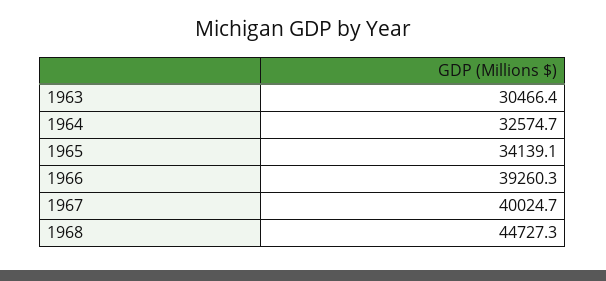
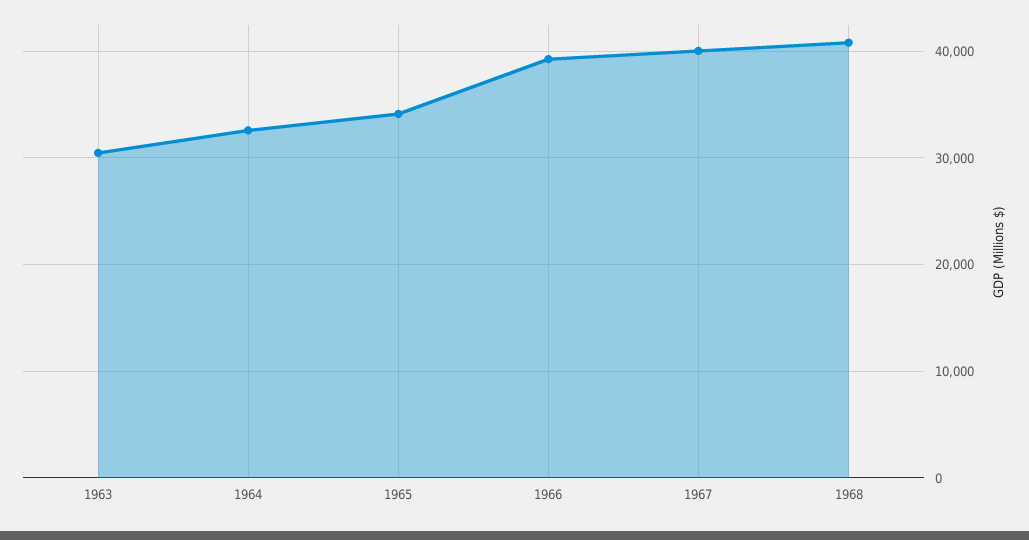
  {
    "1963": 30466.4,
    "1964": 32574.7,
    "1965": 34139.1,
    "1966": 39260.3,
    "1967": 40024.7,
-   "1968": 44727.3
+   "1968": 41000
  }

